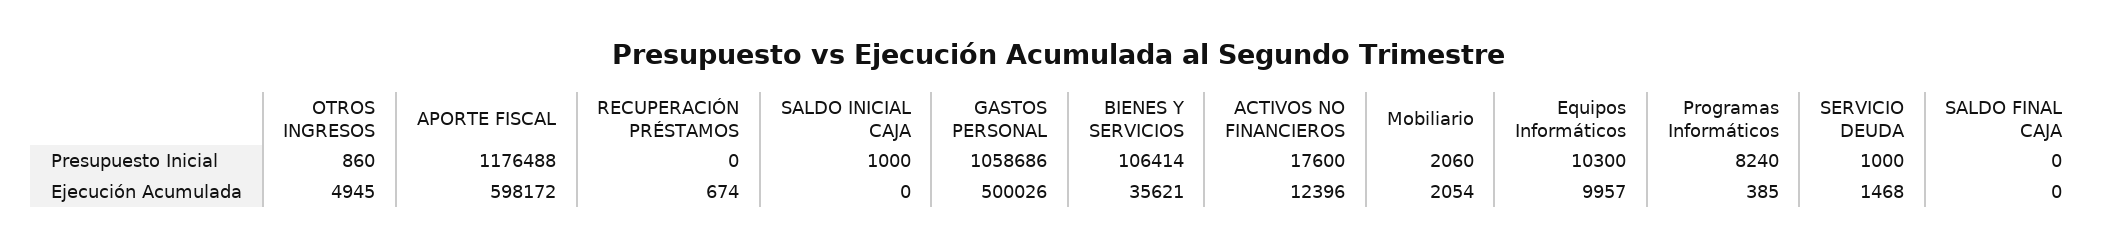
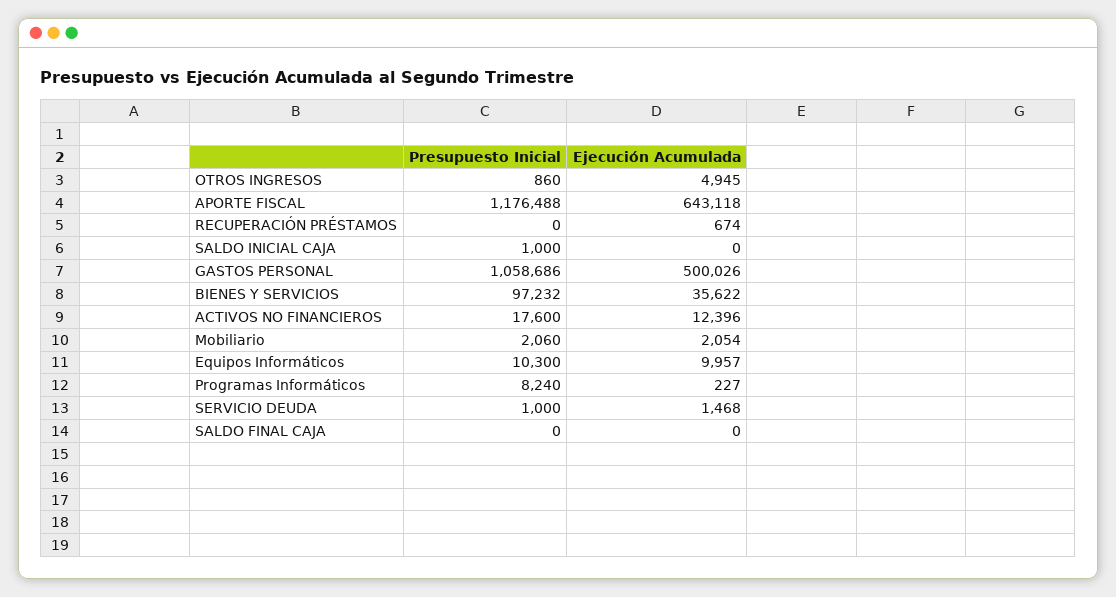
  {
    "OTROS INGRESOS": {
      "Presupuesto Inicial": 860,
      "Ejecución Acumulada": 4945
    },
    "APORTE FISCAL": {
      "Presupuesto Inicial": 1176488,
-     "Ejecución Acumulada": 598172
+     "Ejecución Acumulada": 643118
    },
    "RECUPERACIÓN PRÉSTAMOS": {
      "Presupuesto Inicial": 0,
      "Ejecución Acumulada": 674
    },
    "SALDO INICIAL CAJA": {
      "Presupuesto Inicial": 1000,
      "Ejecución Acumulada": 0
    },
    "GASTOS PERSONAL": {
      "Presupuesto Inicial": 1058686,
      "Ejecución Acumulada": 500026
    },
    "BIENES Y SERVICIOS": {
-     "Presupuesto Inicial": 106414,
+     "Presupuesto Inicial": 97232,
-     "Ejecución Acumulada": 35621
+     "Ejecución Acumulada": 35622
    },
    "ACTIVOS NO FINANCIEROS": {
      "Presupuesto Inicial": 17600,
      "Ejecución Acumulada": 12396
    },
    "Mobiliario": {
      "Presupuesto Inicial": 2060,
      "Ejecución Acumulada": 2054
    },
    "Equipos Informáticos": {
      "Presupuesto Inicial": 10300,
      "Ejecución Acumulada": 9957
    },
    "Programas Informáticos": {
      "Presupuesto Inicial": 8240,
-     "Ejecución Acumulada": 385
+     "Ejecución Acumulada": 227
    },
    "SERVICIO DEUDA": {
      "Presupuesto Inicial": 1000,
      "Ejecución Acumulada": 1468
    },
    "SALDO FINAL CAJA": {
      "Presupuesto Inicial": 0,
      "Ejecución Acumulada": 0
    }
  }

